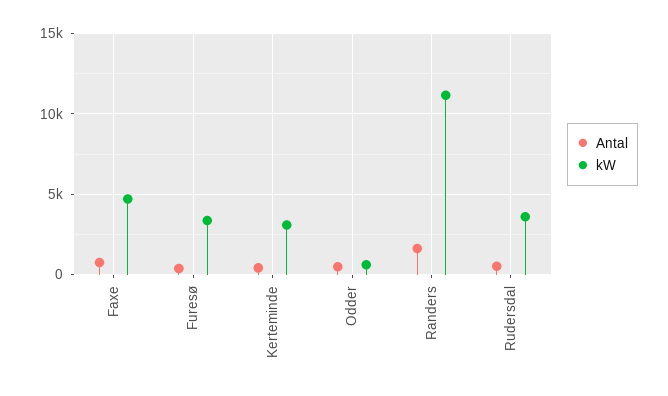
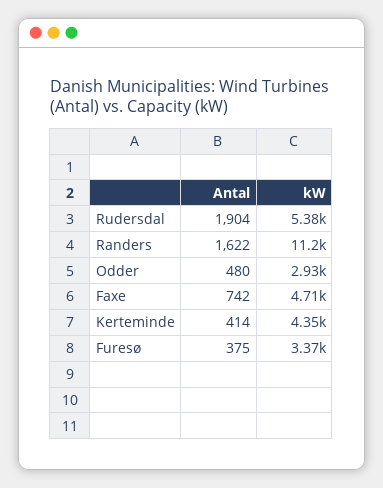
  {
    "Antal": {
      "Faxe": 742,
      "Furesø": 375,
      "Kerteminde": 414,
      "Odder": 480,
      "Randers": 1622,
-     "Rudersdal": 500
+     "Rudersdal": 1904
    },
    "kW": {
      "Faxe": 4710,
      "Furesø": 3370,
-     "Kerteminde": 3000,
+     "Kerteminde": 4350,
-     "Odder": 500,
+     "Odder": 2930,
      "Randers": 11200,
-     "Rudersdal": 3500
+     "Rudersdal": 5380
    }
  }

